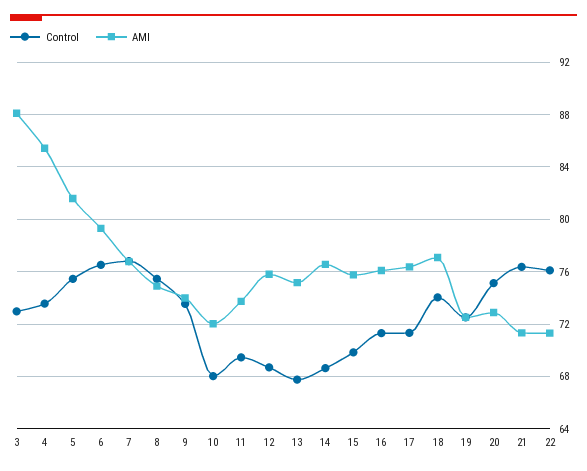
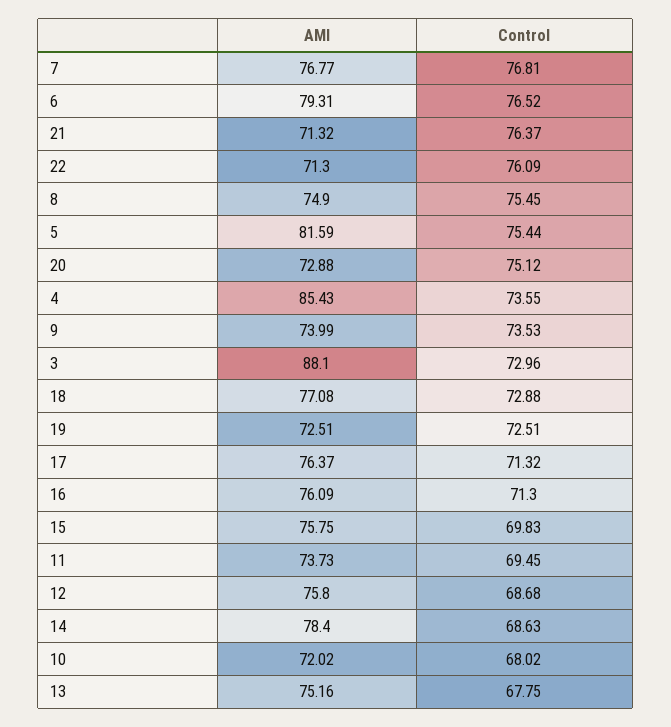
  {
    "Control": {
      "3": 72.96,
      "4": 73.55,
      "5": 75.44,
      "6": 76.52,
      "7": 76.81,
      "8": 75.45,
      "9": 73.53,
      "10": 68.02,
      "11": 69.45,
      "12": 68.68,
      "13": 67.75,
      "14": 68.63,
      "15": 69.83,
      "16": 71.3,
      "17": 71.32,
-     "18": 74,
+     "18": 72.88,
      "19": 72.51,
      "20": 75.12,
      "21": 76.37,
      "22": 76.09
    },
    "AMI": {
      "3": 88.1,
      "4": 85.43,
      "5": 81.59,
      "6": 79.31,
      "7": 76.77,
      "8": 74.9,
      "9": 73.99,
      "10": 72.02,
      "11": 73.73,
      "12": 75.8,
      "13": 75.16,
-     "14": 76.5,
+     "14": 78.4,
      "15": 75.75,
      "16": 76.09,
      "17": 76.37,
      "18": 77.08,
      "19": 72.51,
      "20": 72.88,
      "21": 71.32,
      "22": 71.3
    }
  }

